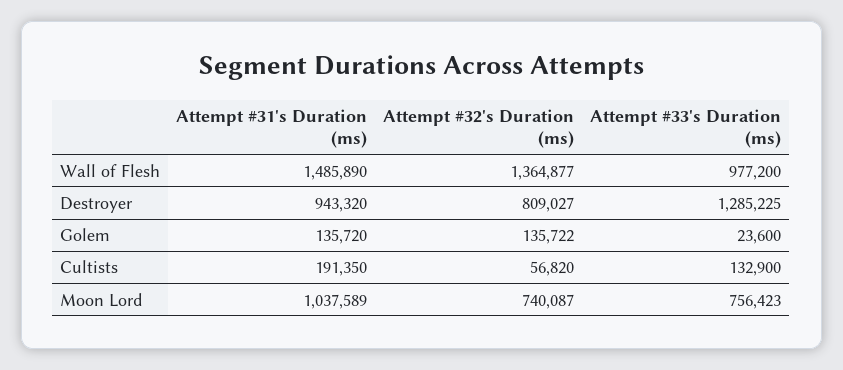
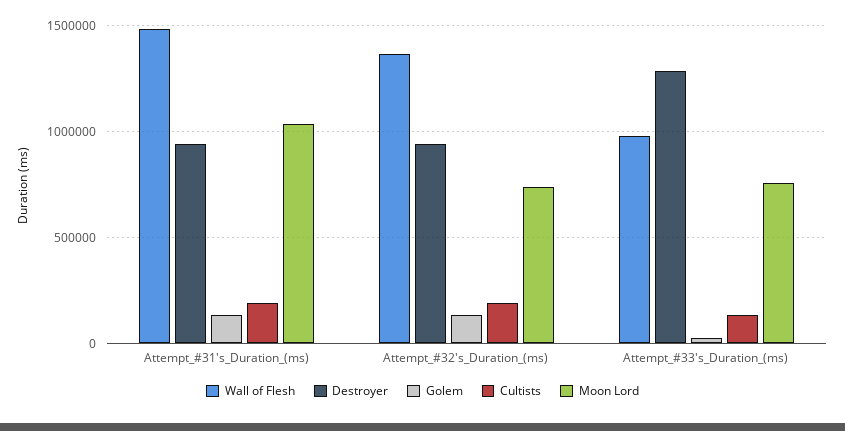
  {
    "Wall of Flesh": {
      "Attempt #31's Duration (ms)": 1485890,
      "Attempt #32's Duration (ms)": 1364877,
      "Attempt #33's Duration (ms)": 977200
    },
    "Destroyer": {
      "Attempt #31's Duration (ms)": 943320,
-     "Attempt #32's Duration (ms)": 809027,
+     "Attempt #32's Duration (ms)": 950000,
      "Attempt #33's Duration (ms)": 1285225
    },
    "Golem": {
      "Attempt #31's Duration (ms)": 135720,
      "Attempt #32's Duration (ms)": 135722,
      "Attempt #33's Duration (ms)": 23600
    },
    "Cultists": {
      "Attempt #31's Duration (ms)": 191350,
-     "Attempt #32's Duration (ms)": 56820,
+     "Attempt #32's Duration (ms)": 200000,
      "Attempt #33's Duration (ms)": 132900
    },
    "Moon Lord": {
      "Attempt #31's Duration (ms)": 1037589,
      "Attempt #32's Duration (ms)": 740087,
      "Attempt #33's Duration (ms)": 756423
    }
  }

